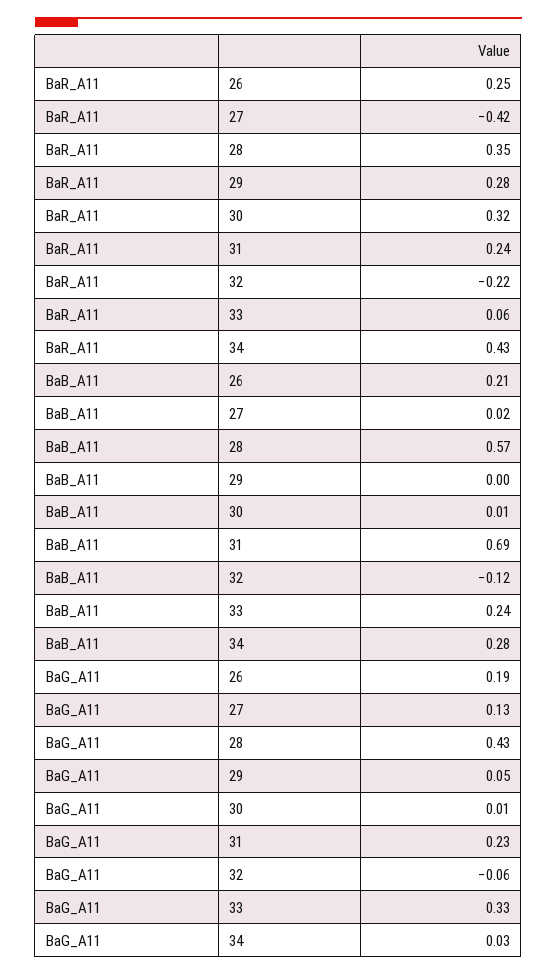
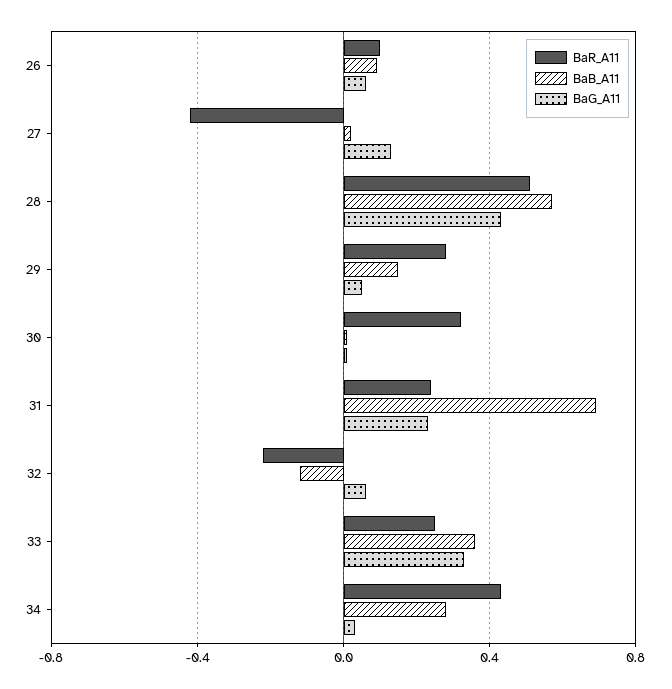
  {
    "BaR_A11": {
-     "26": 0.25,
+     "26": 0.1,
      "27": -0.42,
-     "28": 0.35,
+     "28": 0.5,
      "29": 0.28,
      "30": 0.32,
      "31": 0.24,
      "32": -0.22,
-     "33": 0.06,
+     "33": 0.25,
      "34": 0.43
    },
    "BaB_A11": {
-     "26": 0.21,
+     "26": 0.1,
      "27": 0.02,
      "28": 0.57,
-     "29": 0,
+     "29": 0.15,
      "30": 0.01,
      "31": 0.69,
      "32": -0.12,
-     "33": 0.24,
+     "33": 0.35,
      "34": 0.28
    },
    "BaG_A11": {
-     "26": 0.19,
+     "26": 0.05,
      "27": 0.13,
      "28": 0.43,
      "29": 0.05,
      "30": 0.01,
      "31": 0.23,
-     "32": -0.06,
+     "32": 0.05,
      "33": 0.33,
      "34": 0.03
    }
  }

